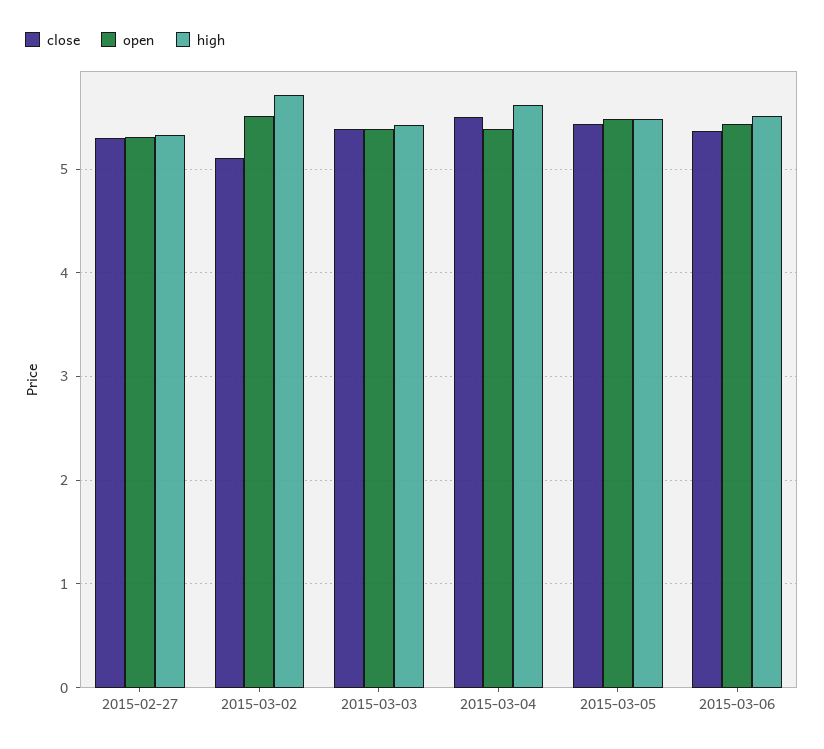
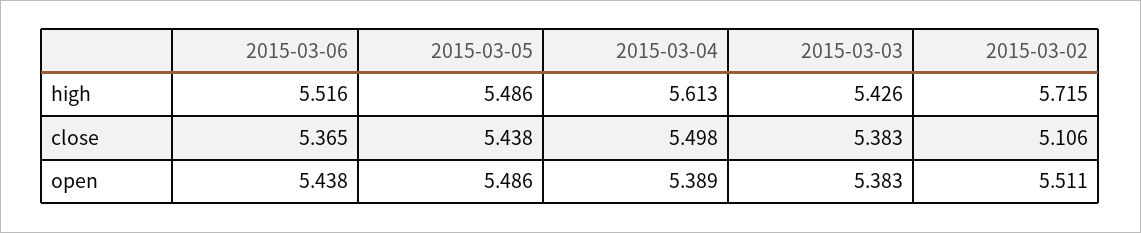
  {
    "close": {
-     "2015-02-27": 5.3,
      "2015-03-02": 5.106,
      "2015-03-03": 5.383,
      "2015-03-04": 5.498,
      "2015-03-05": 5.438,
      "2015-03-06": 5.365
    },
    "open": {
-     "2015-02-27": 5.3,
      "2015-03-02": 5.511,
      "2015-03-03": 5.383,
      "2015-03-04": 5.389,
      "2015-03-05": 5.486,
      "2015-03-06": 5.438
    },
    "high": {
-     "2015-02-27": 5.3,
      "2015-03-02": 5.715,
      "2015-03-03": 5.426,
      "2015-03-04": 5.613,
      "2015-03-05": 5.486,
      "2015-03-06": 5.516
    }
  }

